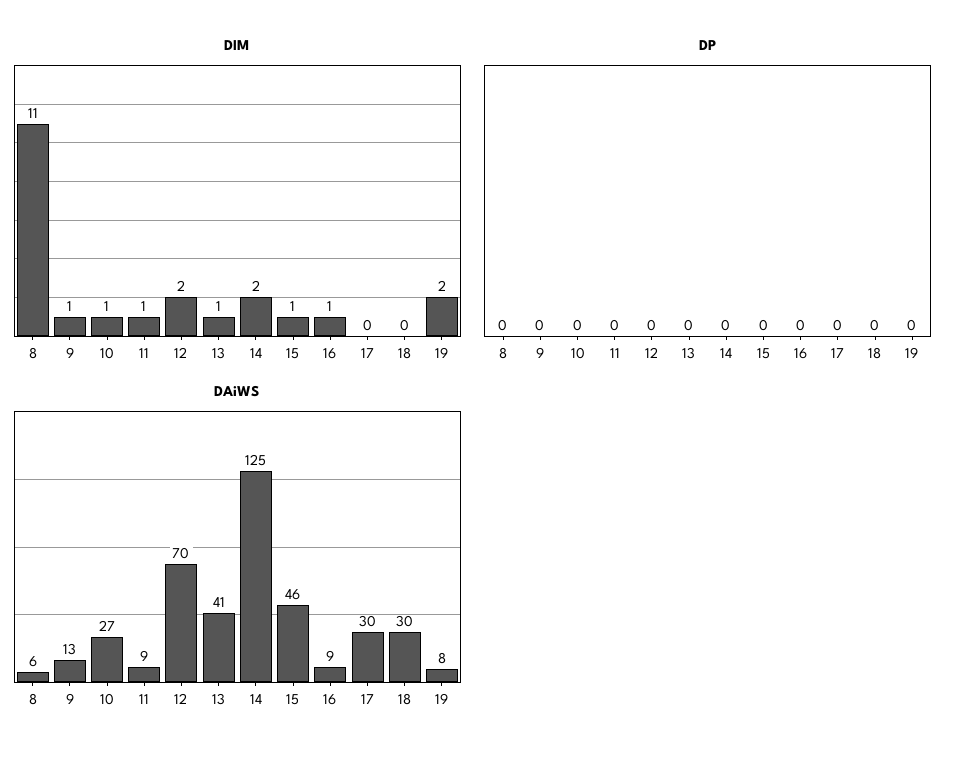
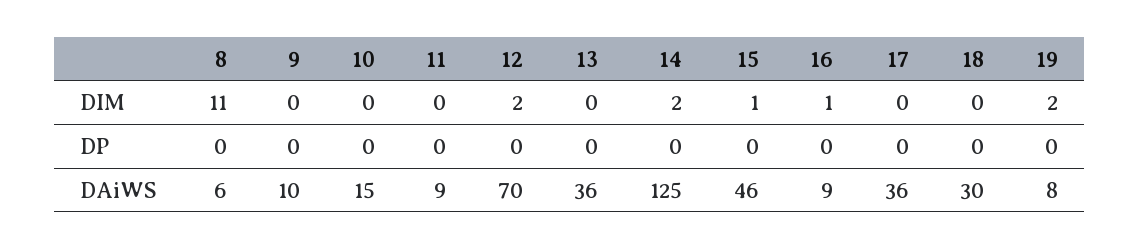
  {
    "DIM": {
      "8": 11,
-     "9": 1,
+     "9": 0,
-     "10": 1,
+     "10": 0,
-     "11": 1,
+     "11": 0,
      "12": 2,
-     "13": 1,
+     "13": 0,
      "14": 2,
      "15": 1,
      "16": 1,
      "17": 0,
      "18": 0,
      "19": 2
    },
    "DP": {
      "8": 0,
      "9": 0,
      "10": 0,
      "11": 0,
      "12": 0,
      "13": 0,
      "14": 0,
      "15": 0,
      "16": 0,
      "17": 0,
      "18": 0,
      "19": 0
    },
    "DAiWS": {
      "8": 6,
-     "9": 13,
+     "9": 10,
-     "10": 27,
+     "10": 15,
      "11": 9,
      "12": 70,
-     "13": 41,
+     "13": 36,
      "14": 125,
      "15": 46,
      "16": 9,
-     "17": 30,
+     "17": 36,
      "18": 30,
      "19": 8
    }
  }

